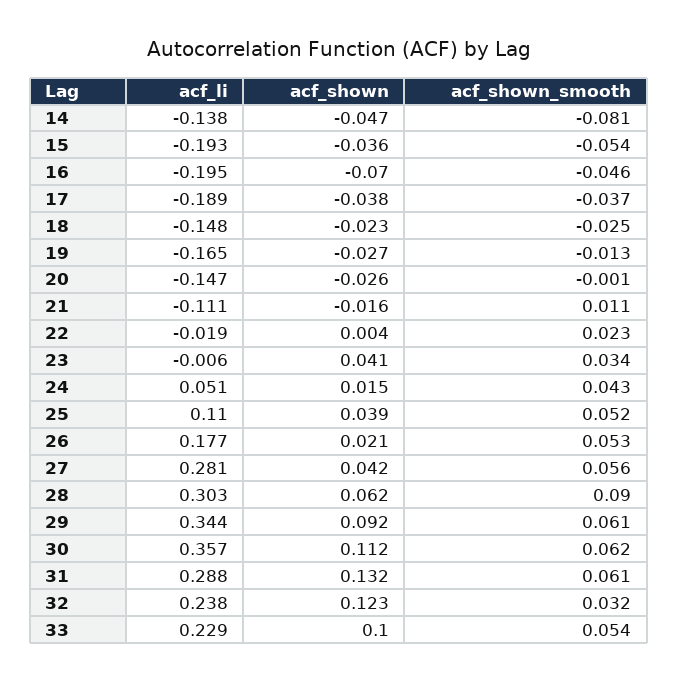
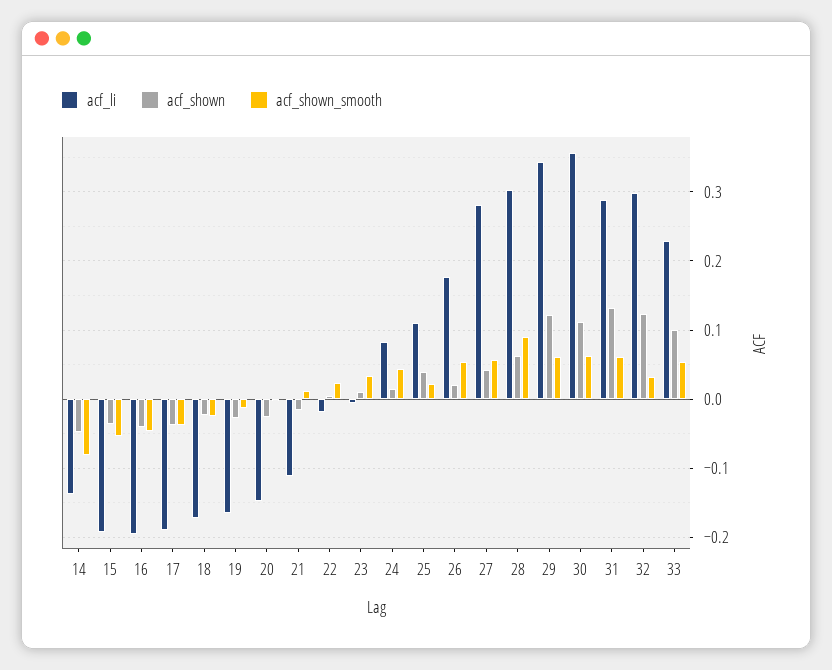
  {
    "acf_li": {
      "14": -0.138,
      "15": -0.193,
      "16": -0.195,
      "17": -0.189,
-     "18": -0.148,
+     "18": -0.17,
      "19": -0.165,
      "20": -0.147,
      "21": -0.111,
      "22": -0.019,
      "23": -0.006,
-     "24": 0.051,
+     "24": 0.08,
      "25": 0.11,
      "26": 0.177,
      "27": 0.281,
      "28": 0.303,
      "29": 0.344,
      "30": 0.357,
      "31": 0.288,
-     "32": 0.238,
+     "32": 0.3,
      "33": 0.229
    },
    "acf_shown": {
      "14": -0.047,
      "15": -0.036,
-     "16": -0.07,
+     "16": -0.04,
      "17": -0.038,
      "18": -0.023,
      "19": -0.027,
      "20": -0.026,
      "21": -0.016,
      "22": 0.004,
-     "23": 0.041,
+     "23": 0.01,
      "24": 0.015,
      "25": 0.039,
      "26": 0.021,
      "27": 0.042,
      "28": 0.062,
-     "29": 0.092,
+     "29": 0.12,
      "30": 0.112,
      "31": 0.132,
      "32": 0.123,
      "33": 0.1
    },
    "acf_shown_smooth": {
      "14": -0.081,
      "15": -0.054,
      "16": -0.046,
      "17": -0.037,
      "18": -0.025,
      "19": -0.013,
      "20": -0.001,
      "21": 0.011,
      "22": 0.023,
      "23": 0.034,
      "24": 0.043,
-     "25": 0.052,
+     "25": 0.02,
      "26": 0.053,
      "27": 0.056,
      "28": 0.09,
      "29": 0.061,
      "30": 0.062,
      "31": 0.061,
      "32": 0.032,
      "33": 0.054
    }
  }

